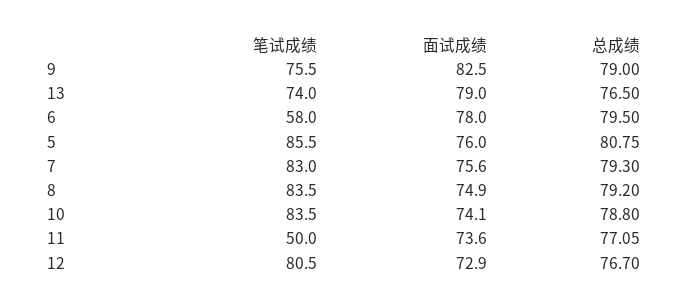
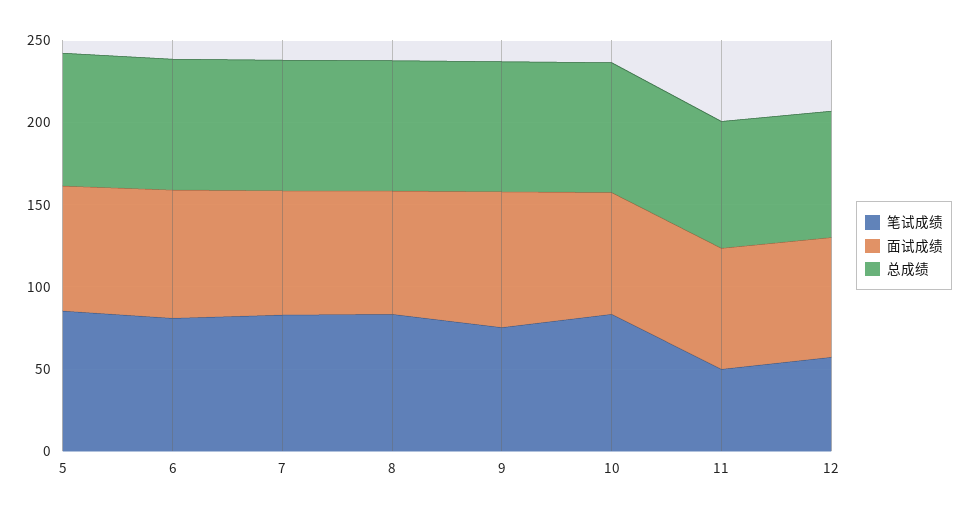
  {
    "笔试成绩": {
      "9": 75.5,
-     "13": 74,
-     "6": 58,
+     "6": 80,
      "5": 85.5,
      "7": 83,
      "8": 83.5,
      "10": 83.5,
      "11": 50,
-     "12": 80.5
+     "12": 60
    },
    "面试成绩": {
      "9": 82.5,
-     "13": 79,
      "6": 78,
      "5": 76,
      "7": 75.6,
      "8": 74.9,
      "10": 74.1,
      "11": 73.6,
      "12": 72.9
    },
    "总成绩": {
      "9": 79,
-     "13": 76.5,
      "6": 79.5,
      "5": 80.75,
      "7": 79.3,
      "8": 79.2,
      "10": 78.8,
      "11": 77.05,
      "12": 76.7
    }
  }

